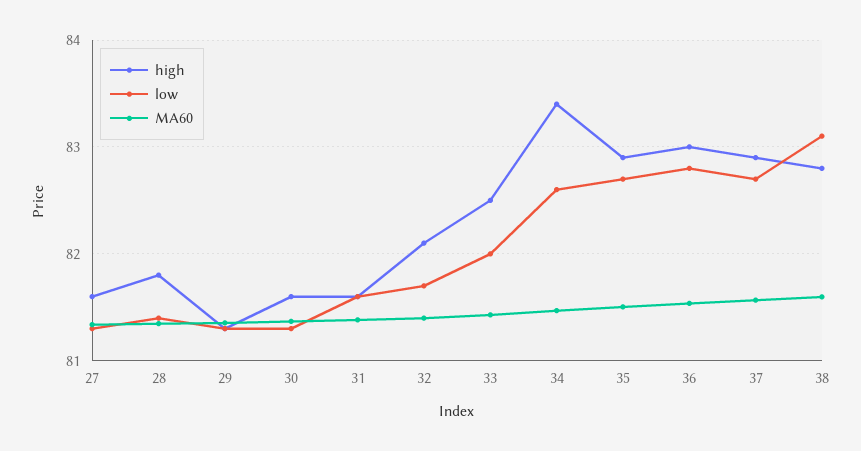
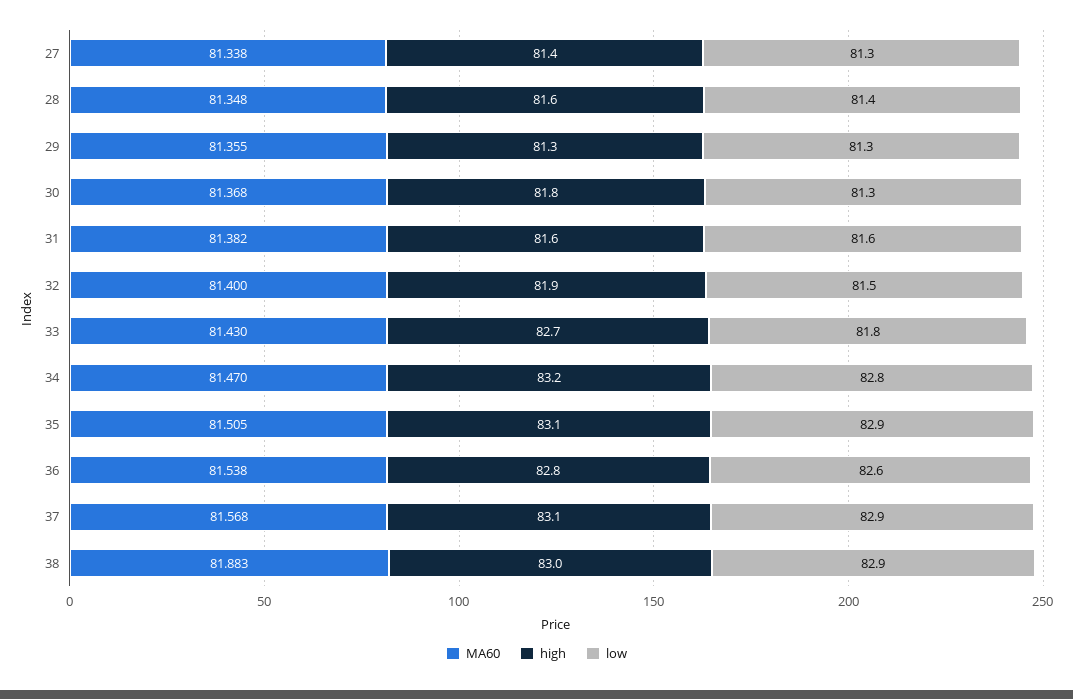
  {
    "high": {
-     "27": 81.6,
+     "27": 81.4,
-     "28": 81.8,
+     "28": 81.6,
      "29": 81.3,
-     "30": 81.6,
+     "30": 81.8,
      "31": 81.6,
-     "32": 82.1,
+     "32": 81.9,
-     "33": 82.5,
+     "33": 82.7,
-     "34": 83.4,
+     "34": 83.2,
-     "35": 82.9,
+     "35": 83.1,
-     "36": 83,
+     "36": 82.8,
-     "37": 82.9,
+     "37": 83.1,
-     "38": 82.8
+     "38": 83
    },
    "low": {
      "27": 81.3,
      "28": 81.4,
      "29": 81.3,
      "30": 81.3,
      "31": 81.6,
-     "32": 81.7,
+     "32": 81.5,
-     "33": 82,
+     "33": 81.8,
-     "34": 82.6,
+     "34": 82.8,
-     "35": 82.7,
+     "35": 82.9,
-     "36": 82.8,
+     "36": 82.6,
-     "37": 82.7,
+     "37": 82.9,
-     "38": 83.1
+     "38": 82.9
    },
    "MA60": {
      "27": 81.338,
      "28": 81.348,
      "29": 81.355,
      "30": 81.368,
      "31": 81.382,
      "32": 81.4,
      "33": 81.43,
      "34": 81.47,
      "35": 81.505,
      "36": 81.538,
      "37": 81.568,
-     "38": 81.6
+     "38": 81.883
    }
  }

